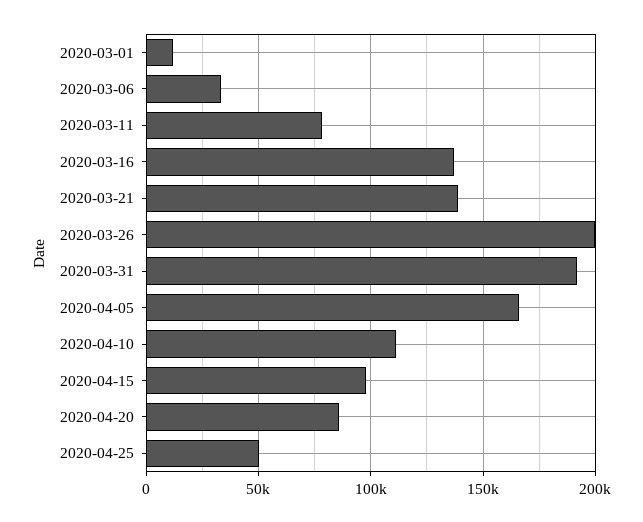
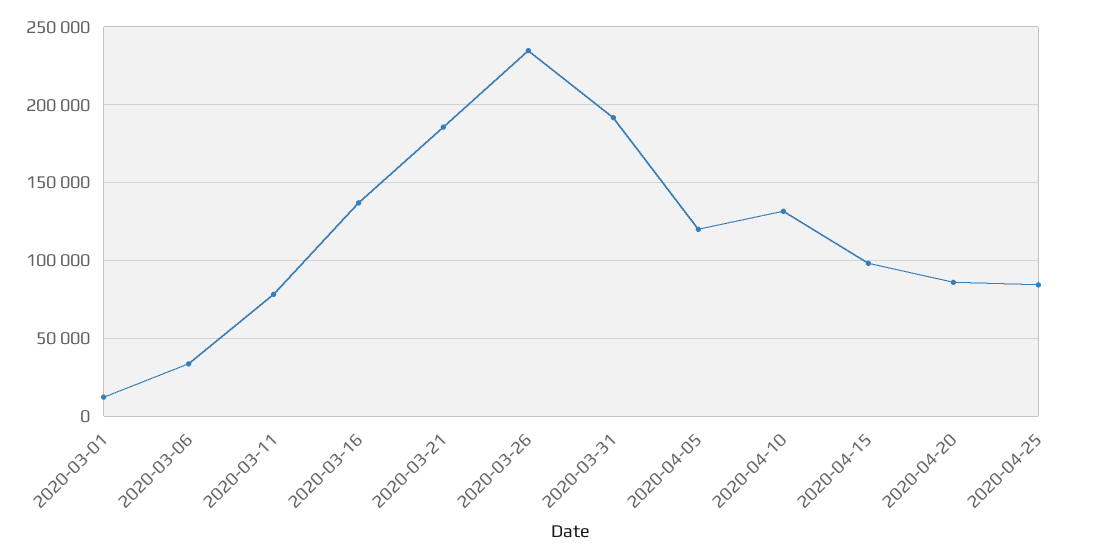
  {
    "2020-03-01": 10000,
    "2020-03-06": 35000,
    "2020-03-11": 80000,
    "2020-03-16": 135000,
-   "2020-03-21": 140000,
+   "2020-03-21": 185000,
-   "2020-03-26": 200000,
+   "2020-03-26": 235000,
    "2020-03-31": 190000,
-   "2020-04-05": 165000,
+   "2020-04-05": 120000,
-   "2020-04-10": 110000,
+   "2020-04-10": 130000,
    "2020-04-15": 100000,
    "2020-04-20": 85000,
-   "2020-04-25": 50000
+   "2020-04-25": 85000
  }

